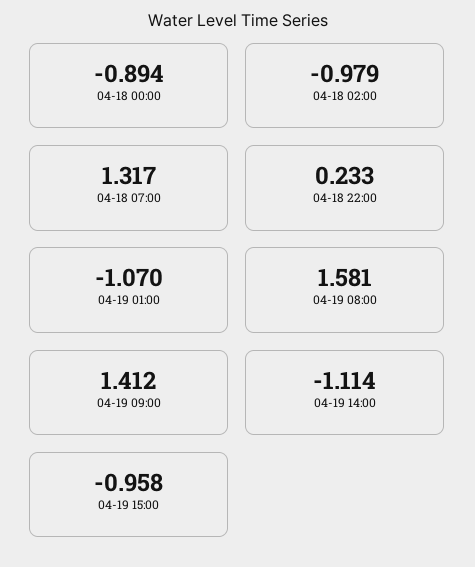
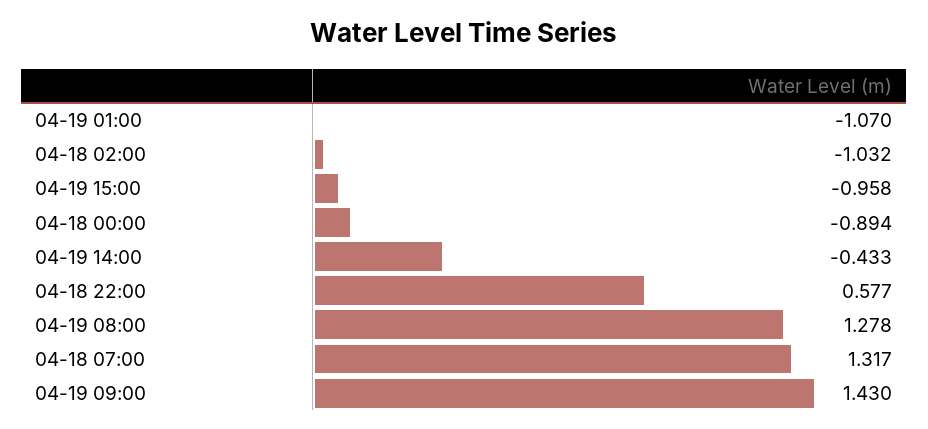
  {
    "04-18 00:00": -0.894,
-   "04-18 02:00": -0.979,
+   "04-18 02:00": -1.032,
    "04-18 07:00": 1.317,
-   "04-18 22:00": 0.233,
+   "04-18 22:00": 0.577,
    "04-19 01:00": -1.07,
-   "04-19 08:00": 1.581,
+   "04-19 08:00": 1.278,
-   "04-19 09:00": 1.412,
+   "04-19 09:00": 1.43,
-   "04-19 14:00": -1.114,
+   "04-19 14:00": -0.433,
    "04-19 15:00": -0.958
  }

